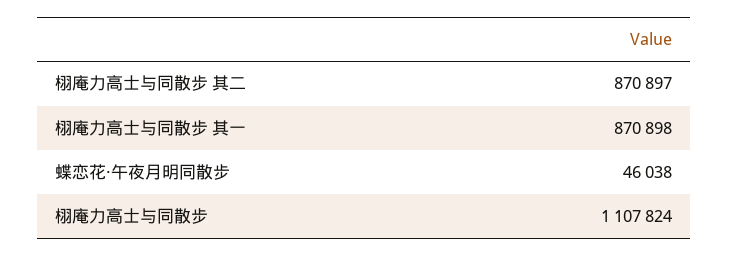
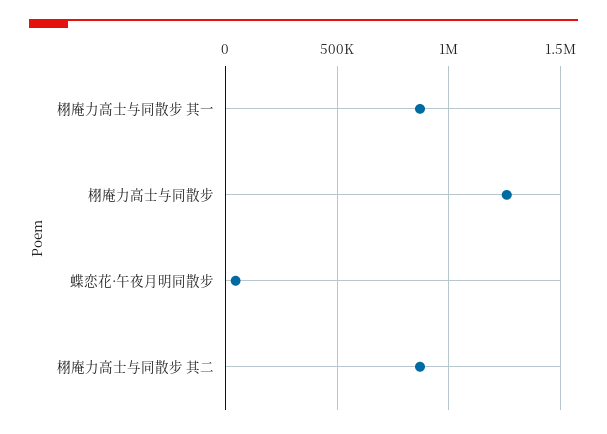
  {
    "栩庵力高士与同散步 其二": 870897,
    "栩庵力高士与同散步 其一": 870898,
    "蝶恋花·午夜月明同散步": 46038,
-   "栩庵力高士与同散步": 1107824
+   "栩庵力高士与同散步": 1250000
  }

